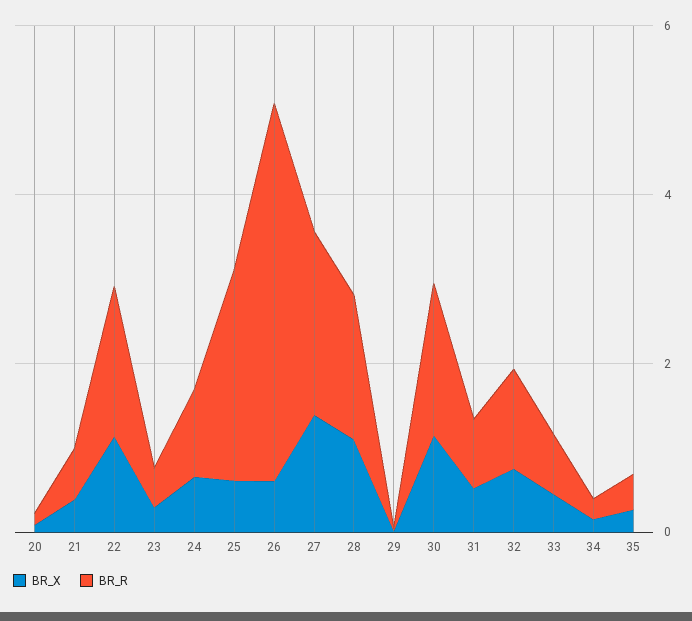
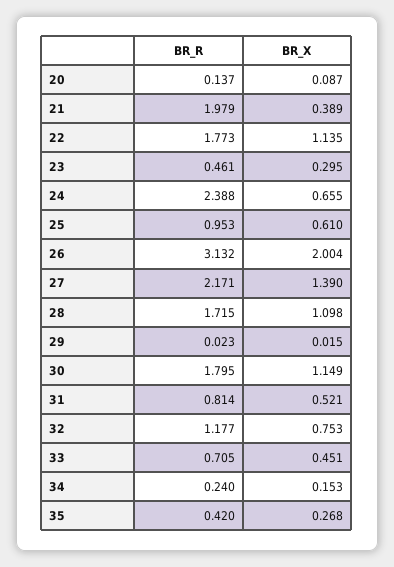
  {
    "BR_X": {
      "20": 0.087,
      "21": 0.389,
      "22": 1.135,
      "23": 0.295,
      "24": 0.655,
      "25": 0.61,
-     "26": 0.5,
+     "26": 2.004,
      "27": 1.39,
      "28": 1.098,
      "29": 0.015,
      "30": 1.149,
      "31": 0.521,
      "32": 0.753,
      "33": 0.451,
      "34": 0.153,
      "35": 0.268
    },
    "BR_R": {
      "20": 0.137,
-     "21": 0.5,
+     "21": 1.979,
      "22": 1.773,
      "23": 0.461,
-     "24": 1,
+     "24": 2.388,
-     "25": 2.5,
+     "25": 0.953,
-     "26": 4.5,
+     "26": 3.132,
      "27": 2.171,
      "28": 1.715,
      "29": 0.023,
      "30": 1.795,
      "31": 0.814,
      "32": 1.177,
      "33": 0.705,
      "34": 0.24,
      "35": 0.42
    }
  }

